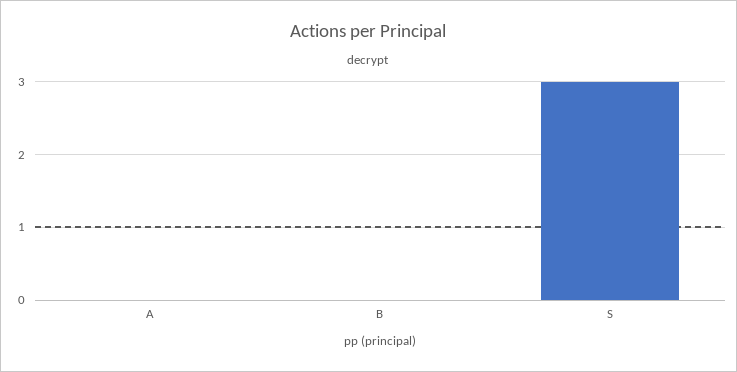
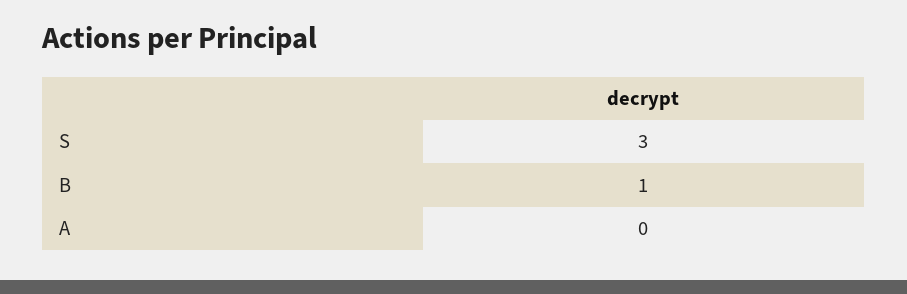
  {
    "A": 0,
-   "B": 0,
+   "B": 1,
    "S": 3
  }

